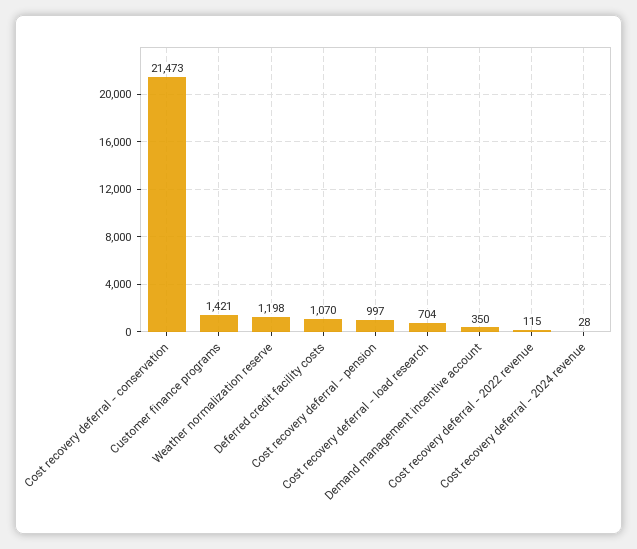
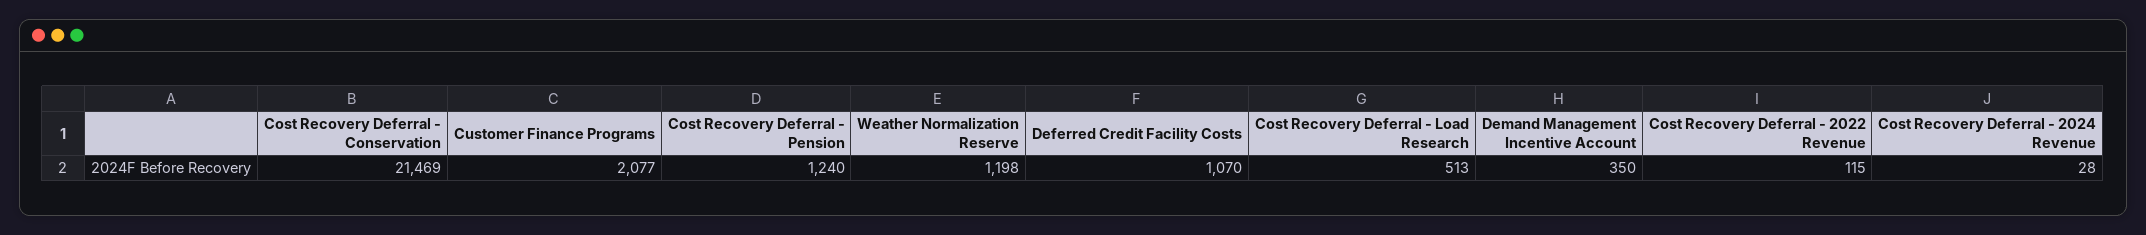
  {
-   "Cost recovery deferral - conservation": 21473,
+   "Cost recovery deferral - conservation": 21469,
-   "Customer finance programs": 1421,
+   "Customer finance programs": 2077,
    "Weather normalization reserve": 1198,
    "Deferred credit facility costs": 1070,
-   "Cost recovery deferral - pension": 997,
+   "Cost recovery deferral - pension": 1240,
-   "Cost recovery deferral - load research": 704,
+   "Cost recovery deferral - load research": 513,
    "Demand management incentive account": 350,
    "Cost recovery deferral - 2022 revenue": 115,
    "Cost recovery deferral - 2024 revenue": 28
  }

